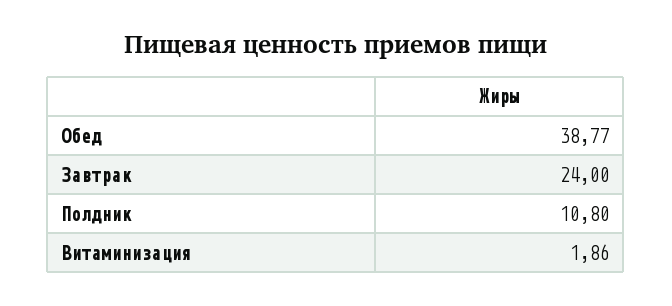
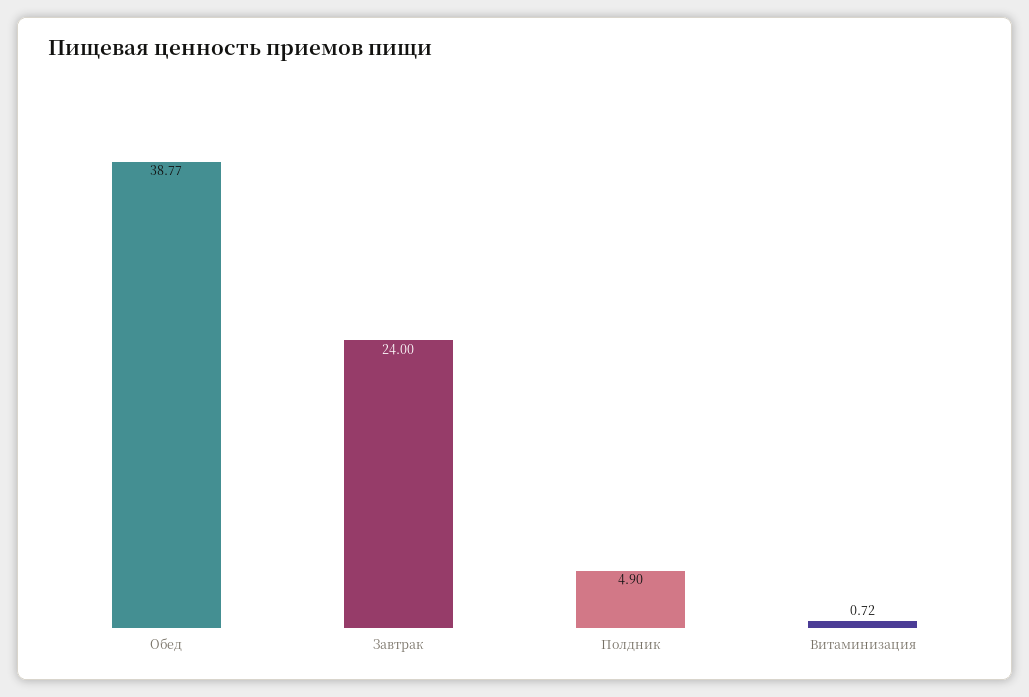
  {
    "Обед": 38.77,
    "Завтрак": 24,
-   "Полдник": 10.8,
+   "Полдник": 4.9,
-   "Витаминизация": 1.86
+   "Витаминизация": 0.72
  }

